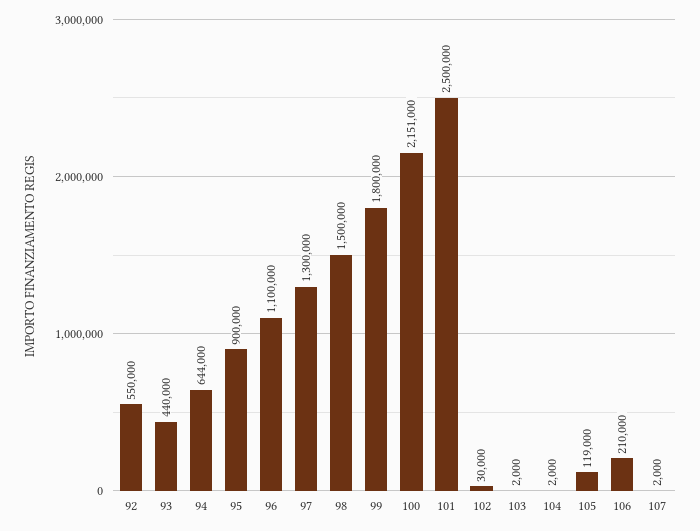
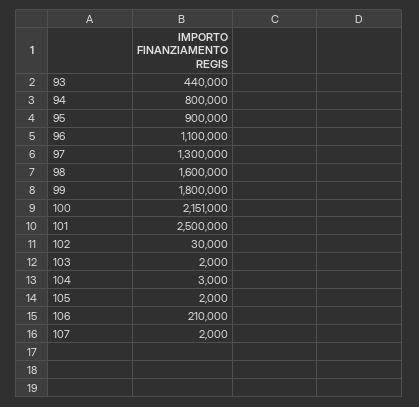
  {
-   "92": 550000,
    "93": 440000,
-   "94": 644000,
+   "94": 800000,
    "95": 900000,
    "96": 1100000,
    "97": 1300000,
-   "98": 1500000,
+   "98": 1600000,
    "99": 1800000,
    "100": 2151000,
    "101": 2500000,
    "102": 30000,
    "103": 2000,
-   "104": 2000,
+   "104": 3000,
-   "105": 119000,
+   "105": 2000,
    "106": 210000,
    "107": 2000
  }

